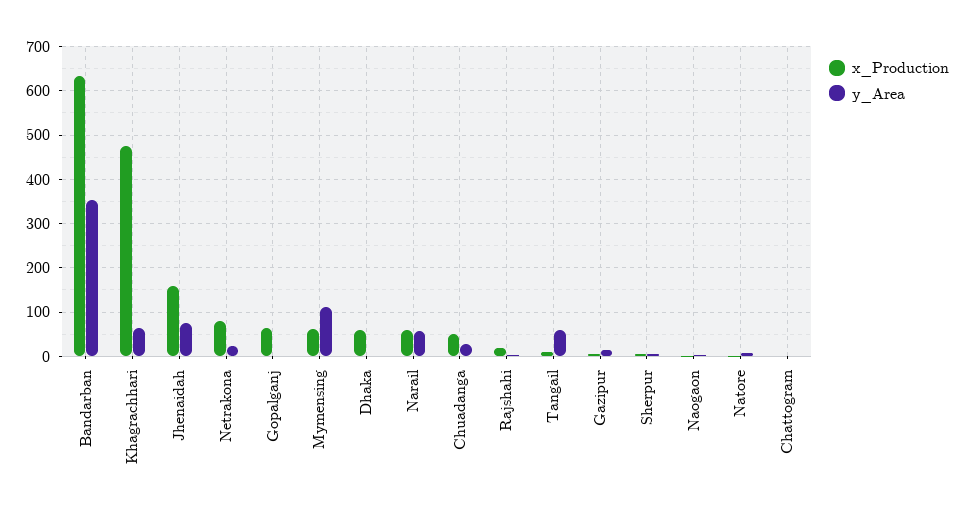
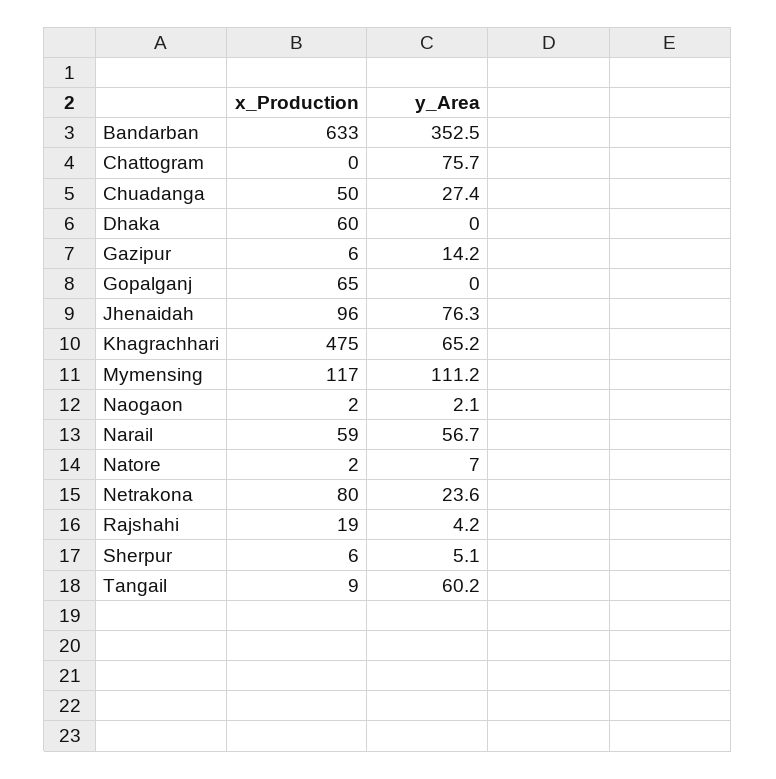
  {
    "x_Production": {
      "Bandarban": 633,
      "Khagrachhari": 475,
-     "Jhenaidah": 160,
+     "Jhenaidah": 96,
      "Netrakona": 80,
      "Gopalganj": 65,
-     "Mymensing": 60,
+     "Mymensing": 117,
      "Dhaka": 60,
      "Narail": 59,
      "Chuadanga": 50,
      "Rajshahi": 19,
      "Tangail": 9,
      "Gazipur": 6,
      "Sherpur": 6,
      "Naogaon": 2,
      "Natore": 2,
      "Chattogram": 0
    },
    "y_Area": {
      "Bandarban": 352.5,
      "Khagrachhari": 65.2,
      "Jhenaidah": 76.3,
      "Netrakona": 23.6,
      "Gopalganj": 0,
      "Mymensing": 111.2,
      "Dhaka": 0,
      "Narail": 56.7,
      "Chuadanga": 27.4,
      "Rajshahi": 4.2,
      "Tangail": 60.2,
      "Gazipur": 14.2,
      "Sherpur": 5.1,
      "Naogaon": 2.1,
      "Natore": 7,
-     "Chattogram": 0
+     "Chattogram": 75.7
    }
  }

